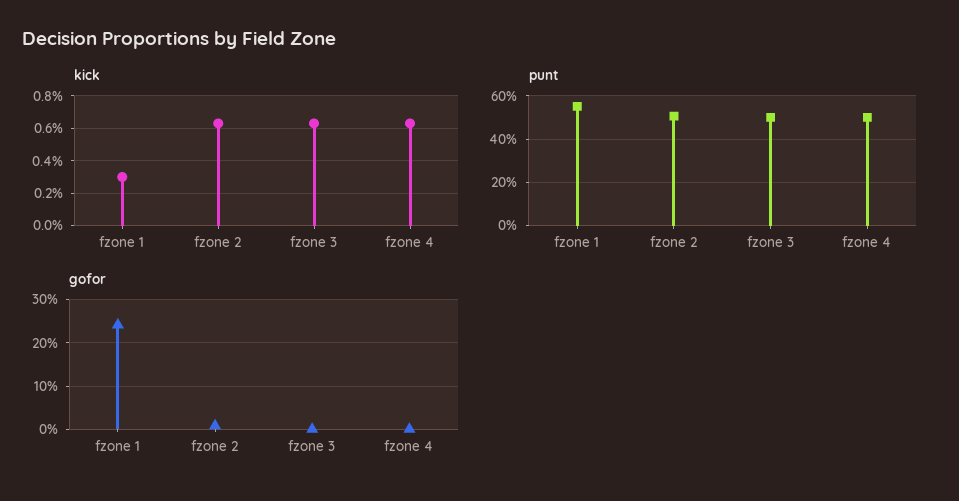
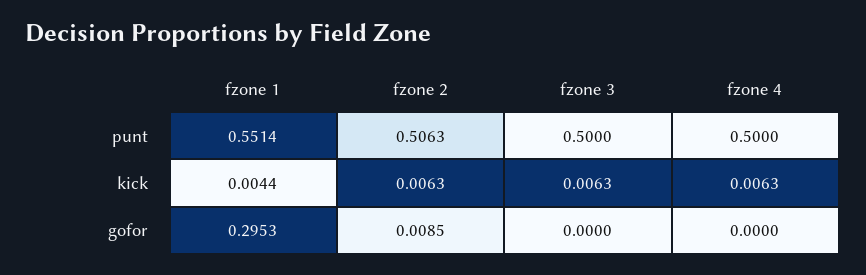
  {
    "kick": {
-     "fzone 1": 0.003,
+     "fzone 1": 0.0044,
      "fzone 2": 0.0063,
      "fzone 3": 0.0063,
      "fzone 4": 0.0063
    },
    "punt": {
      "fzone 1": 0.5514,
      "fzone 2": 0.5063,
      "fzone 3": 0.5,
      "fzone 4": 0.5
    },
    "gofor": {
-     "fzone 1": 0.24,
+     "fzone 1": 0.2953,
      "fzone 2": 0.0085,
      "fzone 3": 0,
      "fzone 4": 0
    }
  }

